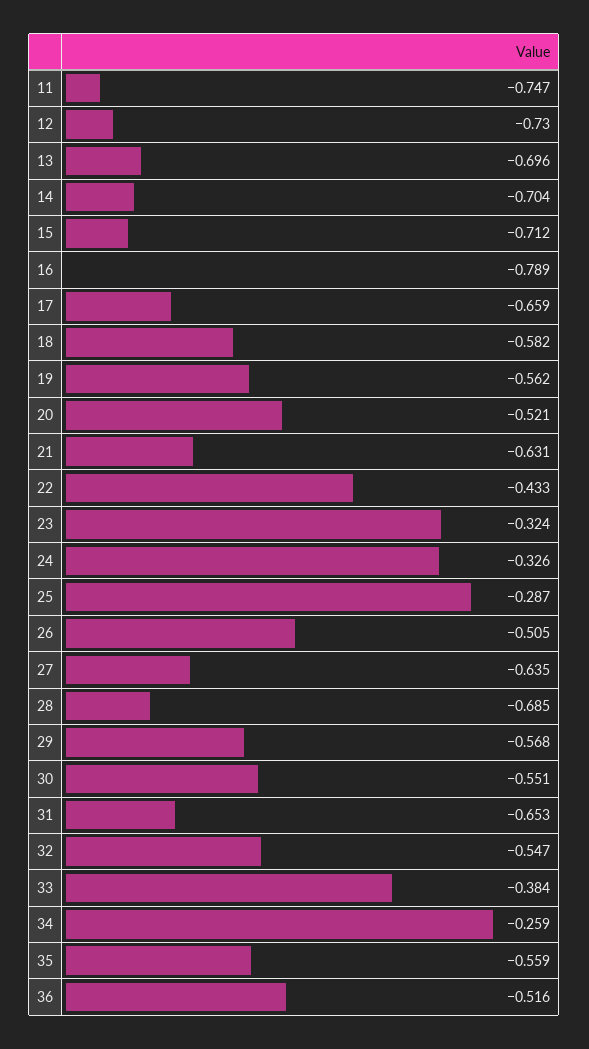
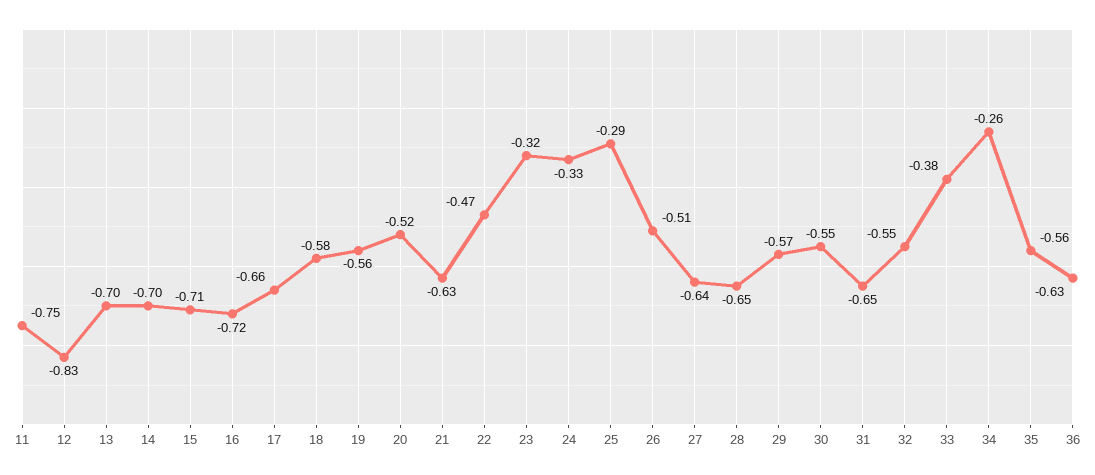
  {
    "11": -0.747,
-   "12": -0.73,
+   "12": -0.83,
    "13": -0.696,
    "14": -0.704,
    "15": -0.712,
-   "16": -0.789,
+   "16": -0.72,
    "17": -0.659,
    "18": -0.582,
    "19": -0.562,
    "20": -0.521,
    "21": -0.631,
-   "22": -0.433,
+   "22": -0.47,
    "23": -0.324,
    "24": -0.326,
    "25": -0.287,
    "26": -0.505,
    "27": -0.635,
-   "28": -0.685,
+   "28": -0.65,
    "29": -0.568,
    "30": -0.551,
    "31": -0.653,
    "32": -0.547,
    "33": -0.384,
    "34": -0.259,
    "35": -0.559,
-   "36": -0.516
+   "36": -0.63
  }

